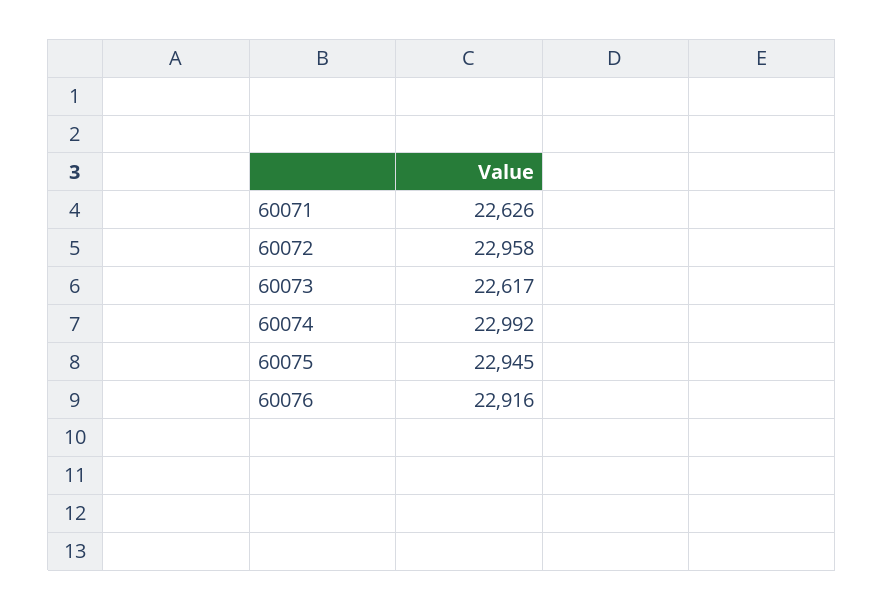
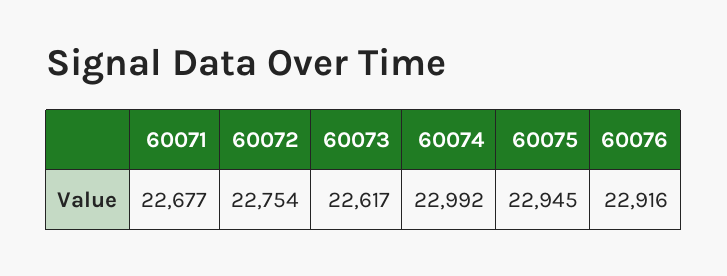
  {
-   "60071": 22626,
+   "60071": 22677,
-   "60072": 22958,
+   "60072": 22754,
    "60073": 22617,
    "60074": 22992,
    "60075": 22945,
    "60076": 22916
  }

